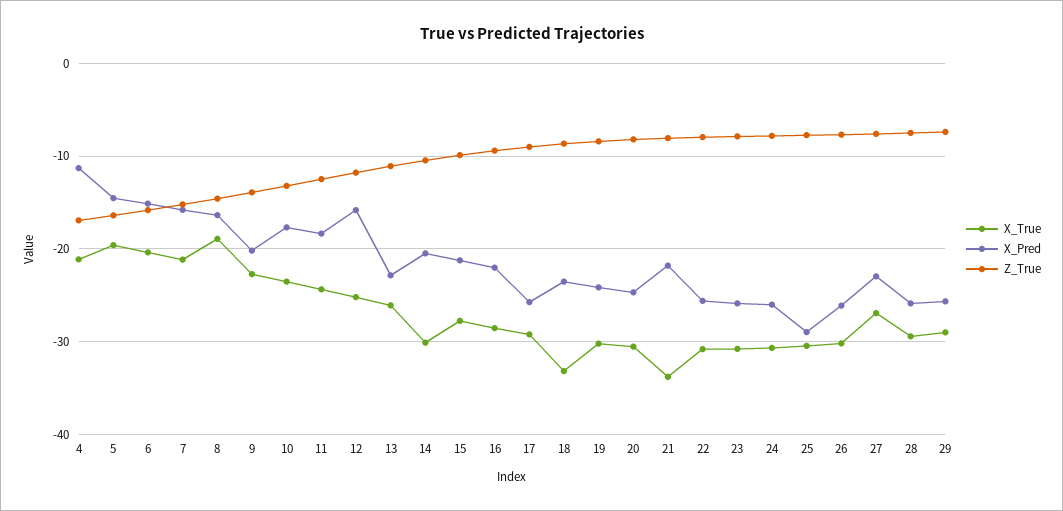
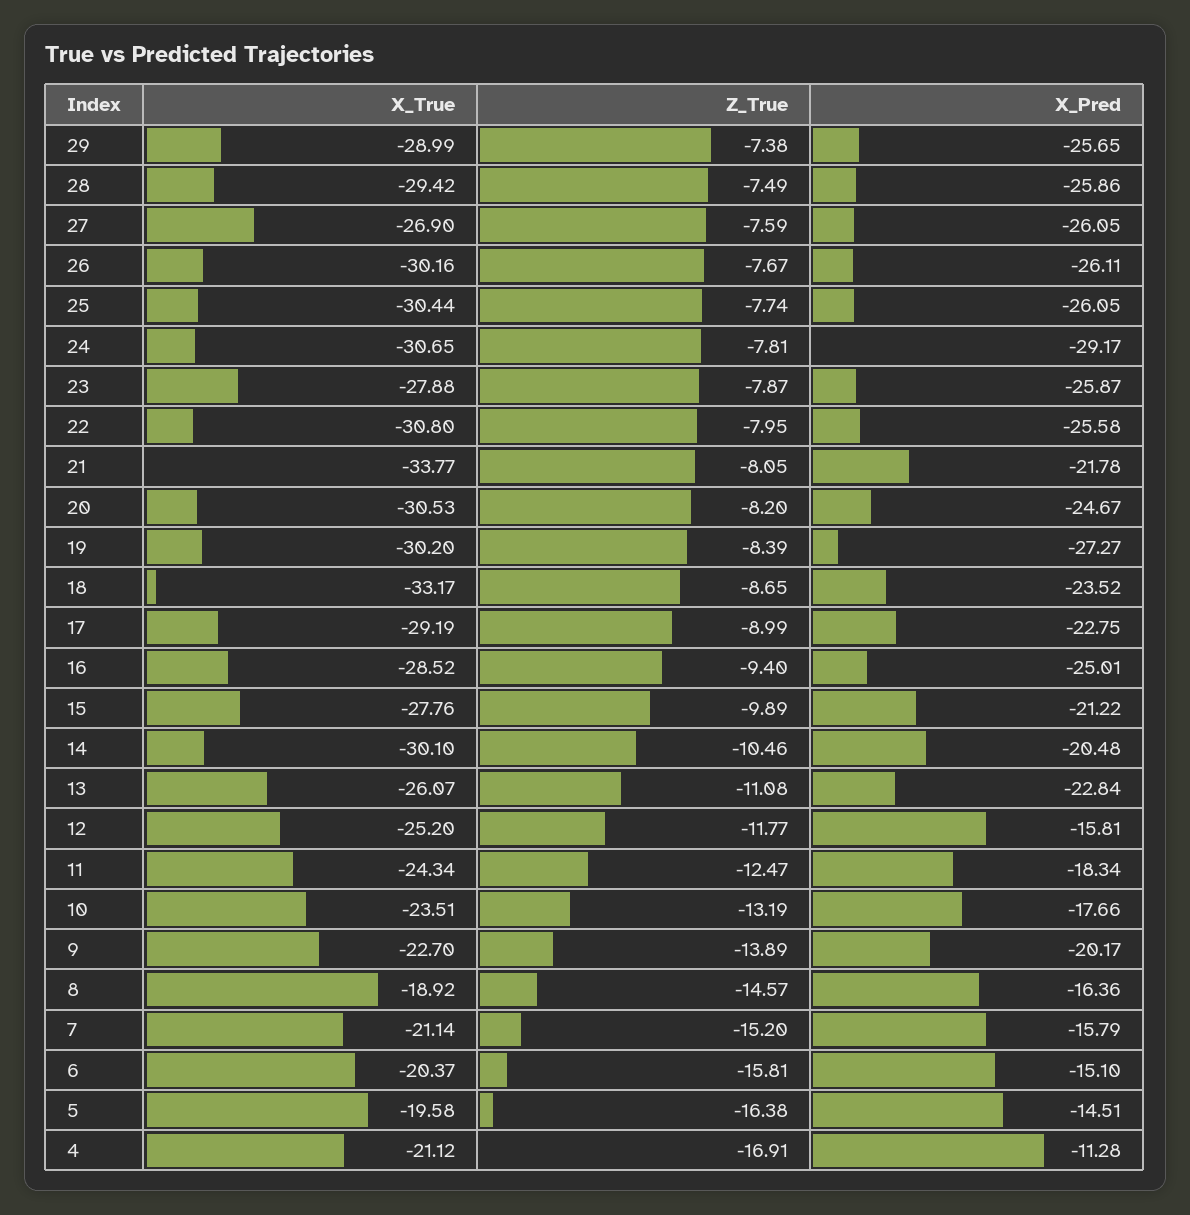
  {
    "X_True": {
      "4": -21.12,
      "5": -19.58,
      "6": -20.37,
      "7": -21.14,
      "8": -18.92,
      "9": -22.7,
      "10": -23.51,
      "11": -24.34,
      "12": -25.2,
      "13": -26.07,
      "14": -30.1,
      "15": -27.76,
      "16": -28.52,
      "17": -29.19,
      "18": -33.17,
      "19": -30.2,
      "20": -30.53,
      "21": -33.77,
      "22": -30.8,
-     "23": -31,
+     "23": -27.88,
      "24": -30.65,
      "25": -30.44,
      "26": -30.16,
      "27": -26.9,
      "28": -29.42,
      "29": -28.99
    },
    "X_Pred": {
      "4": -11.28,
      "5": -14.51,
      "6": -15.1,
      "7": -15.79,
      "8": -16.36,
      "9": -20.17,
      "10": -17.66,
      "11": -18.34,
      "12": -15.81,
      "13": -22.84,
      "14": -20.48,
      "15": -21.22,
-     "16": -22,
+     "16": -25.01,
-     "17": -26,
+     "17": -22.75,
      "18": -23.52,
-     "19": -24,
+     "19": -27.27,
      "20": -24.67,
      "21": -21.78,
      "22": -25.58,
      "23": -25.87,
-     "24": -26,
+     "24": -29.17,
-     "25": -29,
+     "25": -26.05,
      "26": -26.11,
-     "27": -23,
+     "27": -26.05,
      "28": -25.86,
      "29": -25.65
    },
    "Z_True": {
      "4": -16.91,
      "5": -16.38,
      "6": -15.81,
      "7": -15.2,
      "8": -14.57,
      "9": -13.89,
      "10": -13.19,
      "11": -12.47,
      "12": -11.77,
      "13": -11.08,
      "14": -10.46,
      "15": -9.89,
      "16": -9.4,
      "17": -8.99,
      "18": -8.65,
      "19": -8.39,
      "20": -8.2,
      "21": -8.05,
      "22": -7.95,
      "23": -7.87,
      "24": -7.81,
      "25": -7.74,
      "26": -7.67,
      "27": -7.59,
      "28": -7.49,
      "29": -7.38
    }
  }

